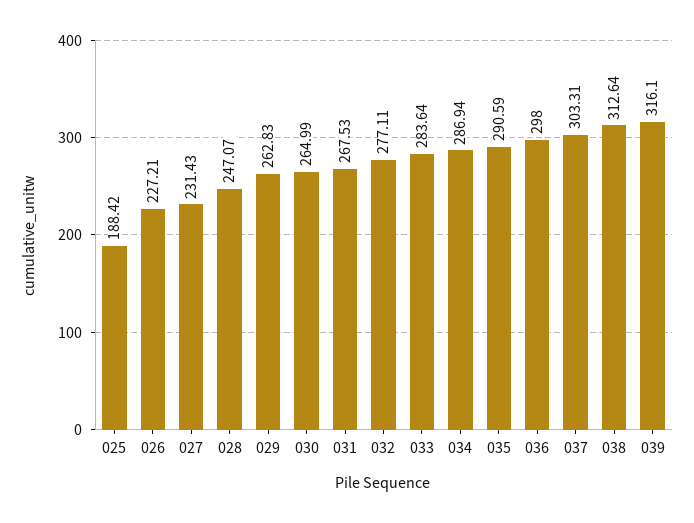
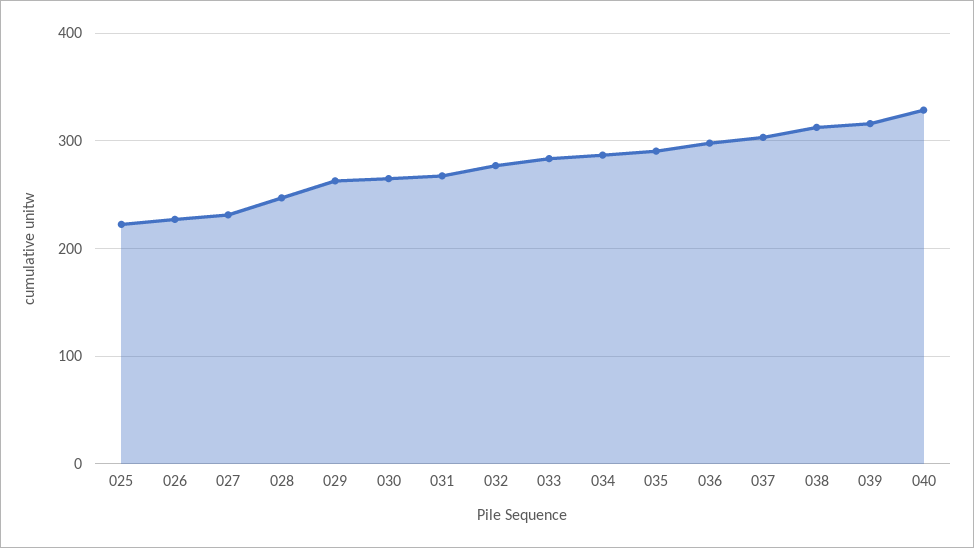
  {
-   "025": 188.42,
+   "025": 220,
    "026": 227.21,
    "027": 231.43,
    "028": 247.07,
    "029": 262.83,
    "030": 264.99,
    "031": 267.53,
    "032": 277.11,
    "033": 283.64,
    "034": 286.94,
    "035": 290.59,
    "036": 298,
    "037": 303.31,
    "038": 312.64,
-   "039": 316.1
+   "039": 316.1,
+   "040": 330
  }

